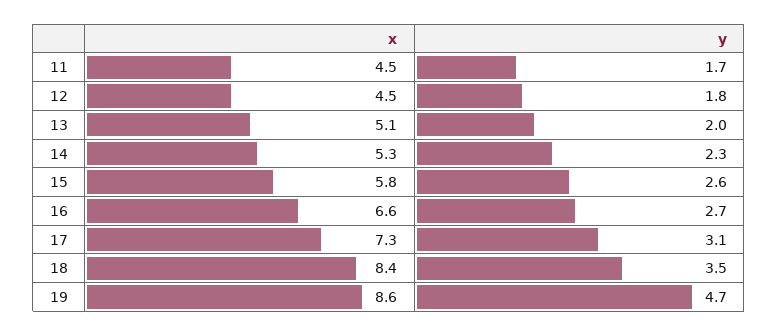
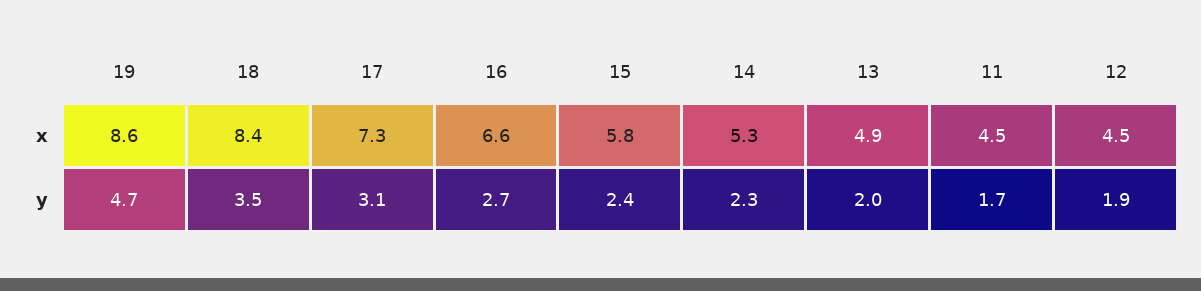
  {
    "x": {
      "11": 4.5,
      "12": 4.5,
-     "13": 5.1,
+     "13": 4.9,
      "14": 5.3,
      "15": 5.8,
      "16": 6.6,
      "17": 7.3,
      "18": 8.4,
      "19": 8.6
    },
    "y": {
      "11": 1.7,
-     "12": 1.8,
+     "12": 1.9,
      "13": 2,
      "14": 2.3,
-     "15": 2.6,
+     "15": 2.4,
      "16": 2.7,
      "17": 3.1,
      "18": 3.5,
      "19": 4.7
    }
  }

